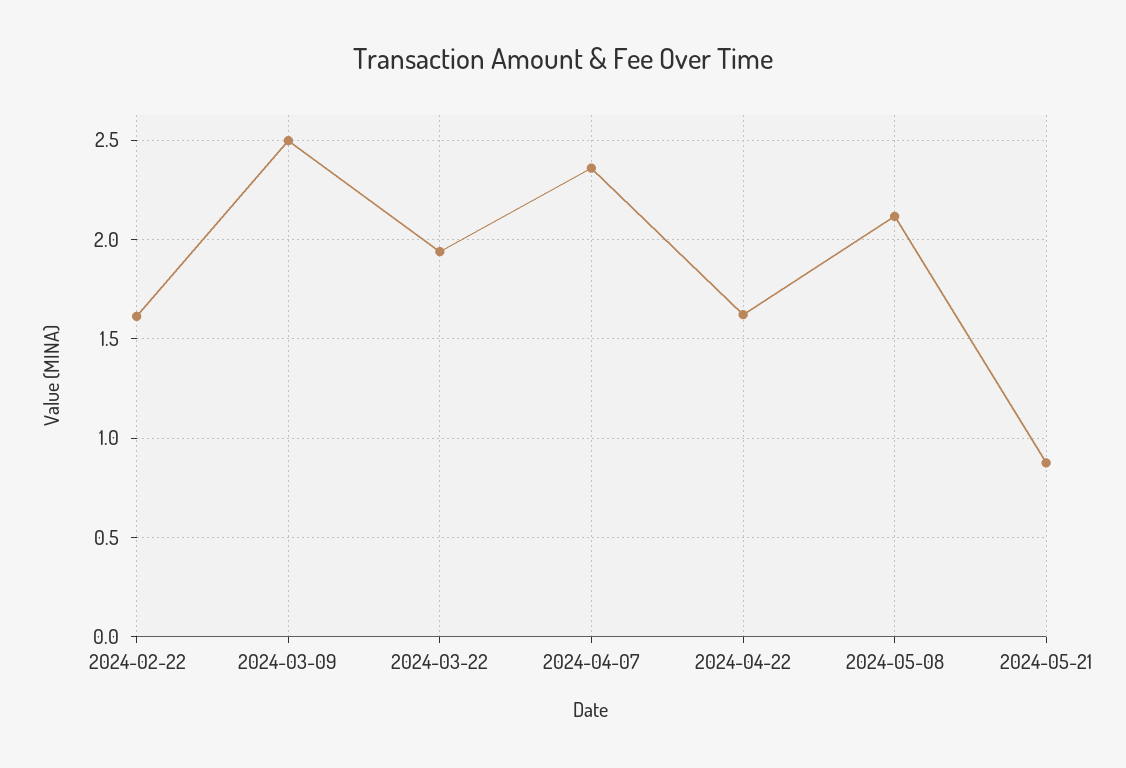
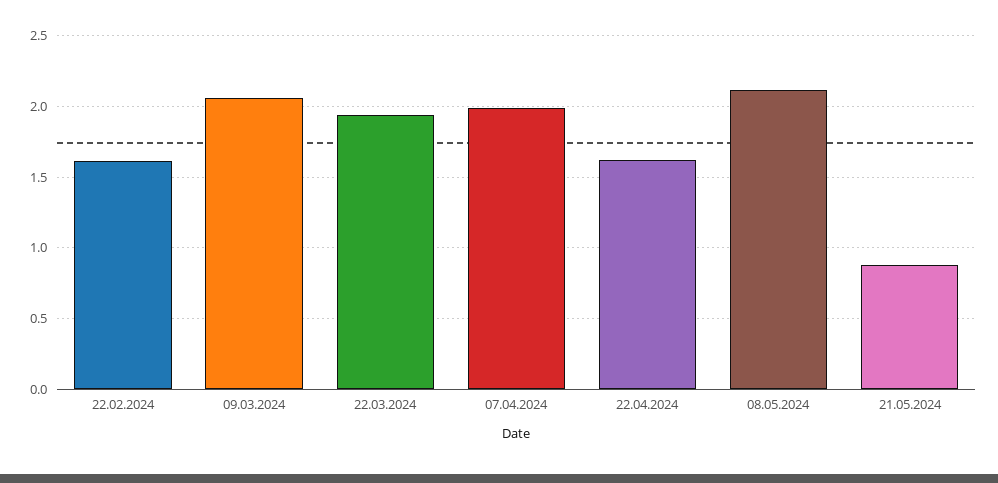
  {
    "2024-02-22": 1.6,
-   "2024-03-09": 2.5,
+   "2024-03-09": 2.05,
    "2024-03-22": 1.95,
-   "2024-04-07": 2.35,
+   "2024-04-07": 2,
    "2024-04-22": 1.6,
    "2024-05-08": 2.1,
    "2024-05-21": 0.9
  }

